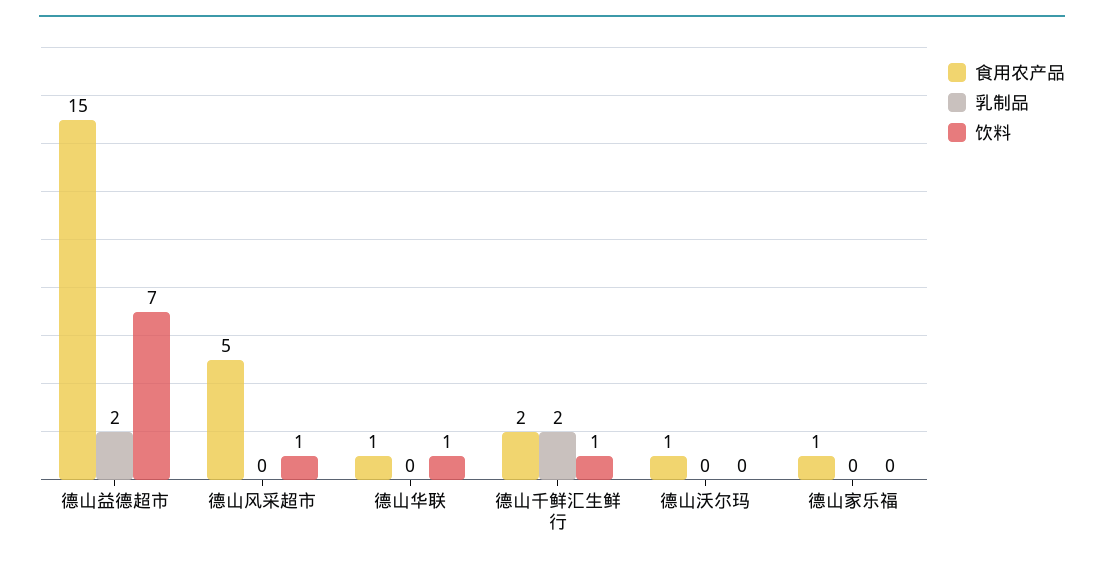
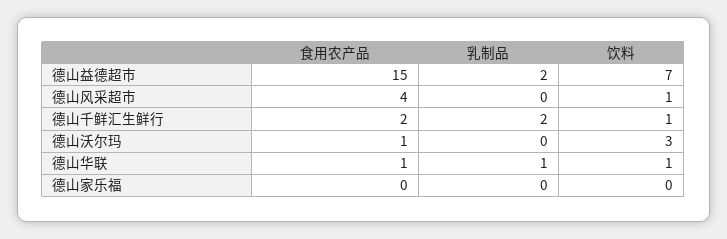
  {
    "食用农产品": {
      "德山益德超市": 15,
-     "德山风采超市": 5,
+     "德山风采超市": 4,
      "德山华联": 1,
      "德山千鲜汇生鲜行": 2,
      "德山沃尔玛": 1,
-     "德山家乐福": 1
+     "德山家乐福": 0
    },
    "乳制品": {
      "德山益德超市": 2,
      "德山风采超市": 0,
-     "德山华联": 0,
+     "德山华联": 1,
      "德山千鲜汇生鲜行": 2,
      "德山沃尔玛": 0,
      "德山家乐福": 0
    },
    "饮料": {
      "德山益德超市": 7,
      "德山风采超市": 1,
      "德山华联": 1,
      "德山千鲜汇生鲜行": 1,
-     "德山沃尔玛": 0,
+     "德山沃尔玛": 3,
      "德山家乐福": 0
    }
  }

